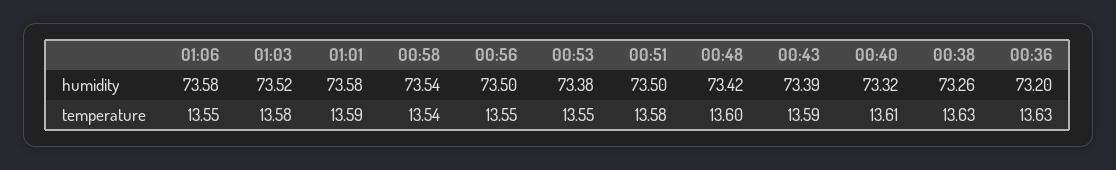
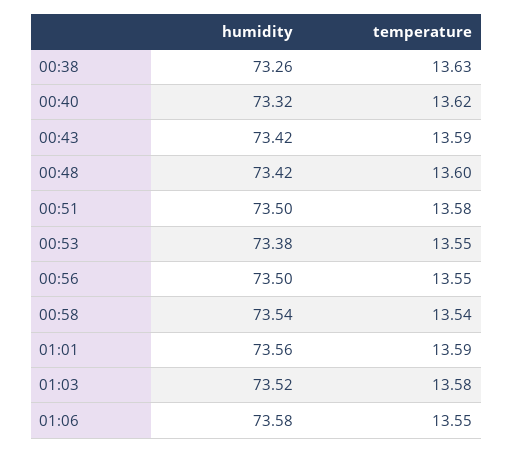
  {
    "01:06": {
      "humidity": 73.58,
      "temperature": 13.55
    },
    "01:03": {
      "humidity": 73.52,
      "temperature": 13.58
    },
    "01:01": {
-     "humidity": 73.58,
+     "humidity": 73.56,
      "temperature": 13.59
    },
    "00:58": {
      "humidity": 73.54,
      "temperature": 13.54
    },
    "00:56": {
      "humidity": 73.5,
      "temperature": 13.55
    },
    "00:53": {
      "humidity": 73.38,
      "temperature": 13.55
    },
    "00:51": {
      "humidity": 73.5,
      "temperature": 13.58
    },
    "00:48": {
      "humidity": 73.42,
      "temperature": 13.6
    },
    "00:43": {
-     "humidity": 73.39,
+     "humidity": 73.42,
      "temperature": 13.59
    },
    "00:40": {
      "humidity": 73.32,
-     "temperature": 13.61
+     "temperature": 13.62
    },
    "00:38": {
      "humidity": 73.26,
      "temperature": 13.63
-   },
+   }
-   "00:36": {
-     "humidity": 73.2,
-     "temperature": 13.63
-   }
  }

